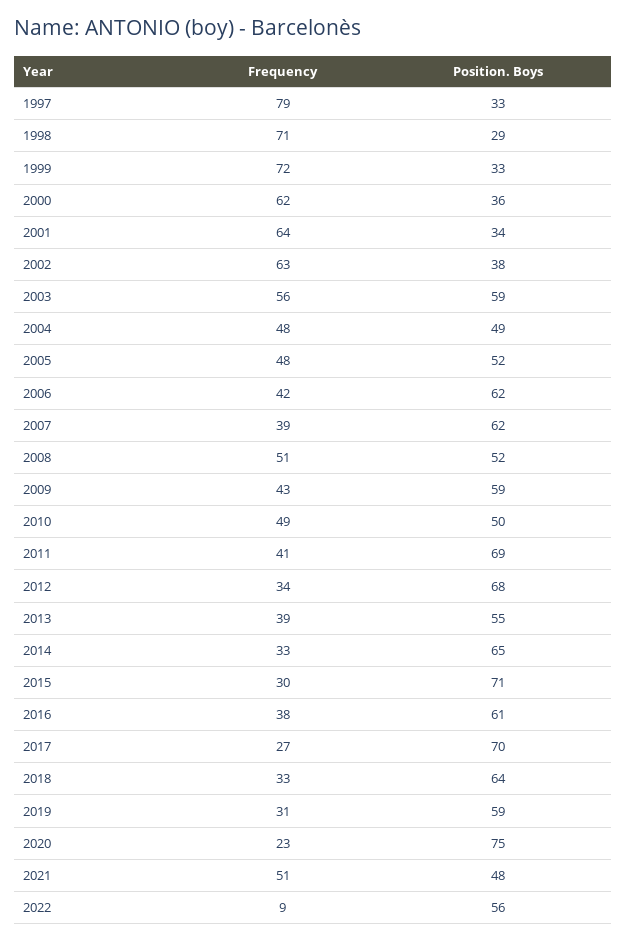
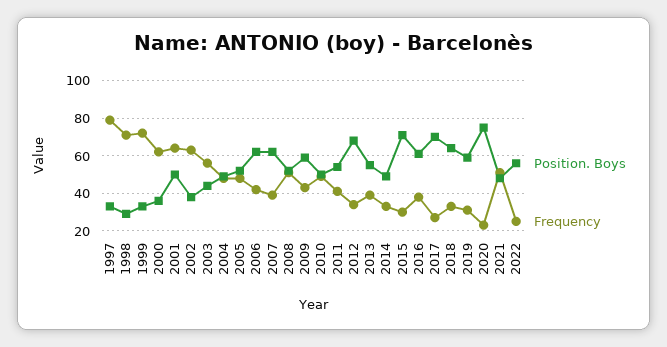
  {
    "Frequency": {
      "1997": 79,
      "1998": 71,
      "1999": 72,
      "2000": 62,
      "2001": 64,
      "2002": 63,
      "2003": 56,
      "2004": 48,
      "2005": 48,
      "2006": 42,
      "2007": 39,
      "2008": 51,
      "2009": 43,
      "2010": 49,
      "2011": 41,
      "2012": 34,
      "2013": 39,
      "2014": 33,
      "2015": 30,
      "2016": 38,
      "2017": 27,
      "2018": 33,
      "2019": 31,
      "2020": 23,
      "2021": 51,
-     "2022": 9
+     "2022": 25
    },
    "Position. Boys": {
      "1997": 33,
      "1998": 29,
      "1999": 33,
      "2000": 36,
-     "2001": 34,
+     "2001": 50,
      "2002": 38,
-     "2003": 59,
+     "2003": 45,
      "2004": 49,
      "2005": 52,
      "2006": 62,
      "2007": 62,
      "2008": 52,
      "2009": 59,
      "2010": 50,
-     "2011": 69,
+     "2011": 55,
      "2012": 68,
      "2013": 55,
-     "2014": 65,
+     "2014": 50,
      "2015": 71,
      "2016": 61,
      "2017": 70,
      "2018": 64,
      "2019": 59,
      "2020": 75,
      "2021": 48,
      "2022": 56
    }
  }

